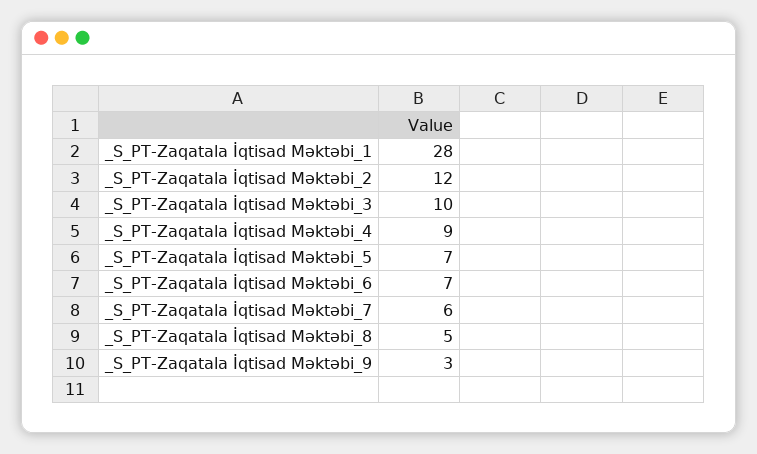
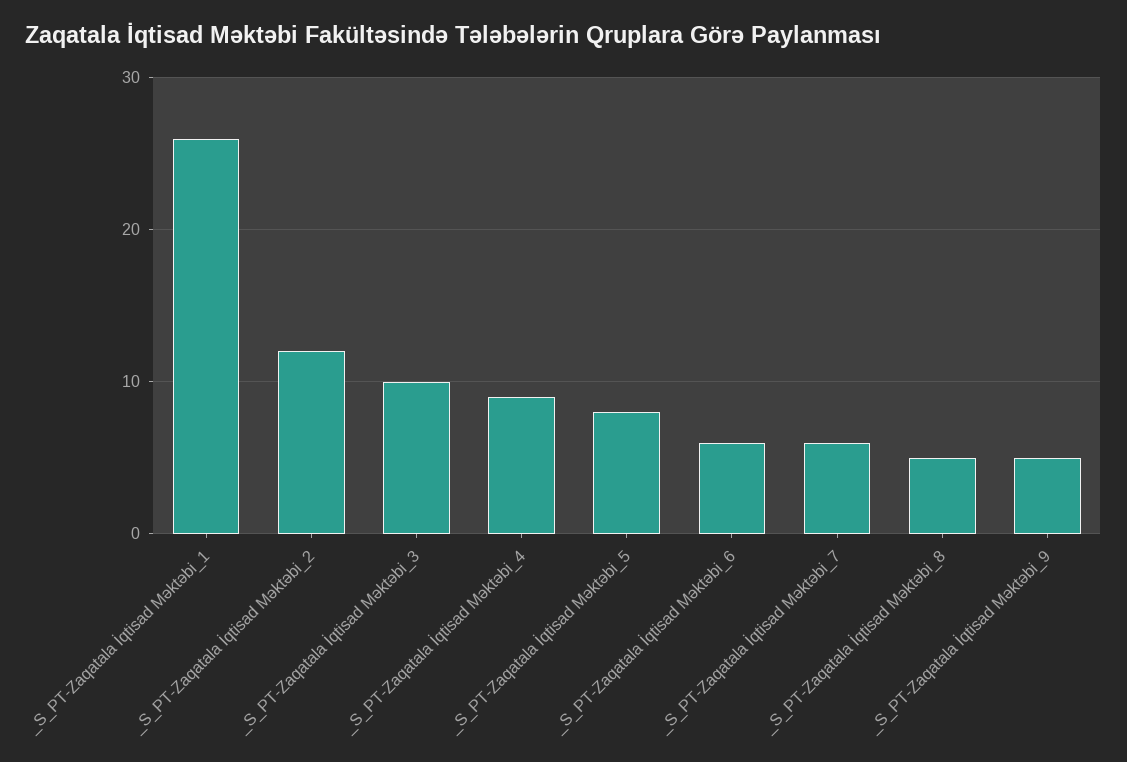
  {
-   "_S_PT-Zaqatala İqtisad Məktəbi_1": 28,
+   "_S_PT-Zaqatala İqtisad Məktəbi_1": 26,
    "_S_PT-Zaqatala İqtisad Məktəbi_2": 12,
    "_S_PT-Zaqatala İqtisad Məktəbi_3": 10,
    "_S_PT-Zaqatala İqtisad Məktəbi_4": 9,
-   "_S_PT-Zaqatala İqtisad Məktəbi_5": 7,
+   "_S_PT-Zaqatala İqtisad Məktəbi_5": 8,
-   "_S_PT-Zaqatala İqtisad Məktəbi_6": 7,
+   "_S_PT-Zaqatala İqtisad Məktəbi_6": 6,
    "_S_PT-Zaqatala İqtisad Məktəbi_7": 6,
    "_S_PT-Zaqatala İqtisad Məktəbi_8": 5,
-   "_S_PT-Zaqatala İqtisad Məktəbi_9": 3
+   "_S_PT-Zaqatala İqtisad Məktəbi_9": 5
  }

